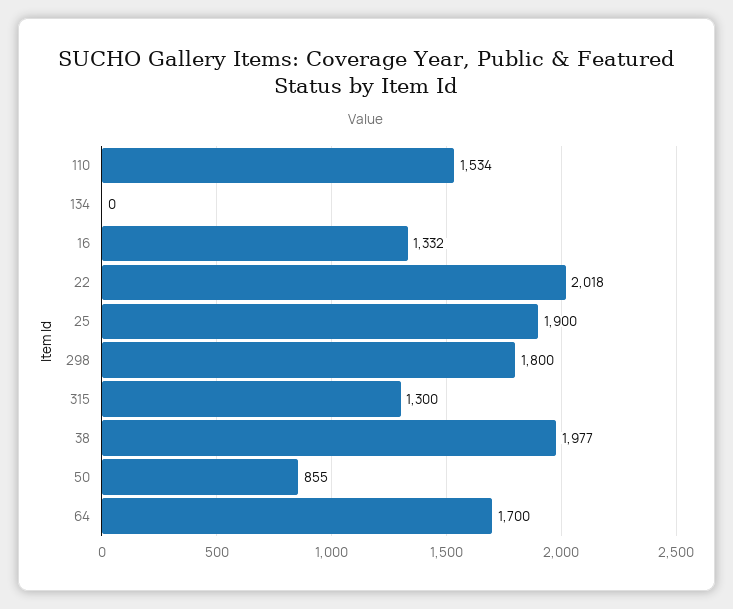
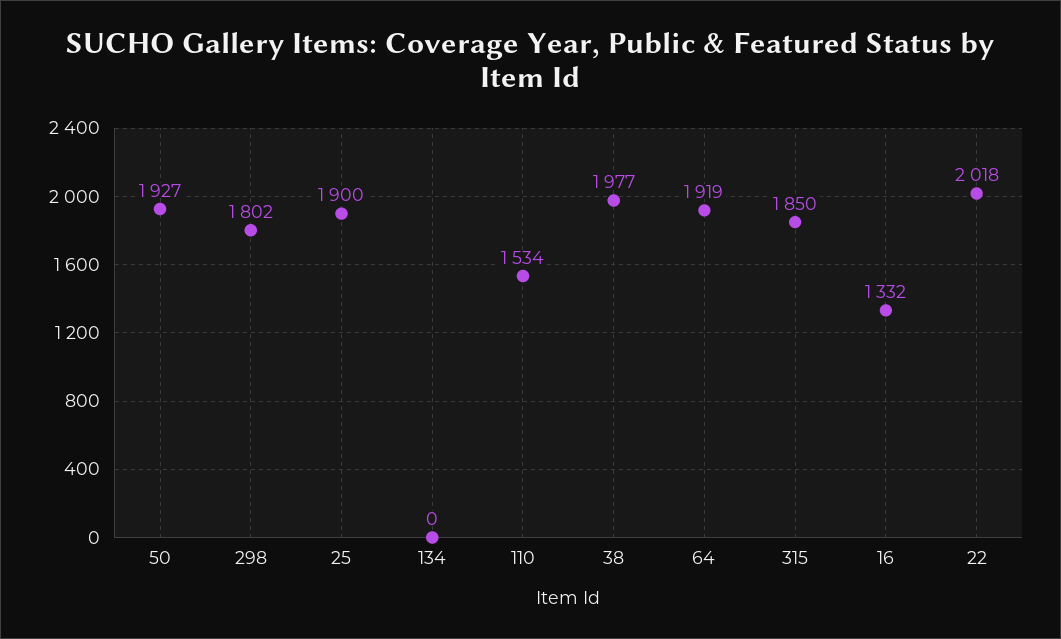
  {
    "110": 1534,
    "134": 0,
    "16": 1332,
    "22": 2018,
    "25": 1900,
-   "298": 1800,
+   "298": 1802,
-   "315": 1300,
+   "315": 1850,
    "38": 1977,
-   "50": 855,
+   "50": 1927,
-   "64": 1700
+   "64": 1919
  }

